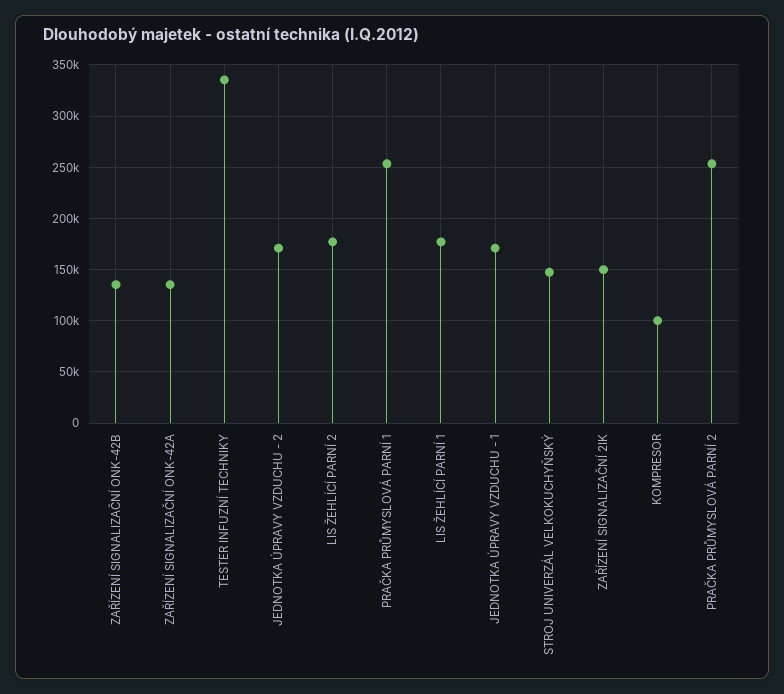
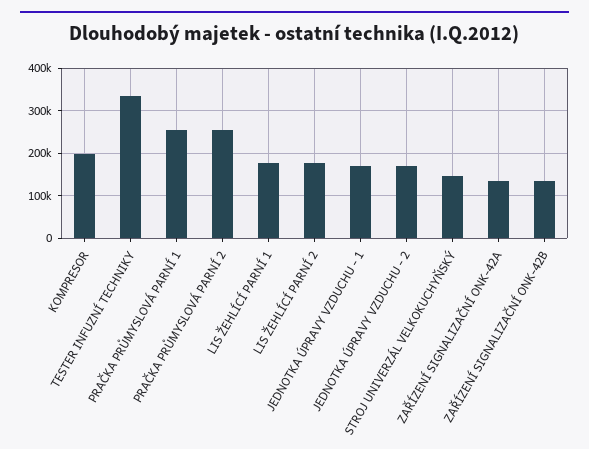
  {
    "ZAŘÍZENÍ SIGNALIZAČNÍ ONK-42B": 140000,
    "ZAŘÍZENÍ SIGNALIZAČNÍ ONK-42A": 140000,
    "TESTER INFUZNÍ TECHNIKY": 340000,
    "JEDNOTKA ÚPRAVY VZDUCHU - 2": 170000,
    "LIS ŽEHLÍCÍ PARNÍ 2": 180000,
    "PRAČKA PRŮMYSLOVÁ PARNÍ 1": 250000,
    "LIS ŽEHLÍCÍ PARNÍ 1": 180000,
    "JEDNOTKA ÚPRAVY VZDUCHU - 1": 170000,
    "STROJ UNIVERZÁL VELKOKUCHYŇSKÝ": 150000,
-   "ZAŘÍZENÍ SIGNALIZAČNÍ 2IK": 150000,
-   "KOMPRESOR": 100000,
+   "KOMPRESOR": 200000,
    "PRAČKA PRŮMYSLOVÁ PARNÍ 2": 250000
  }

